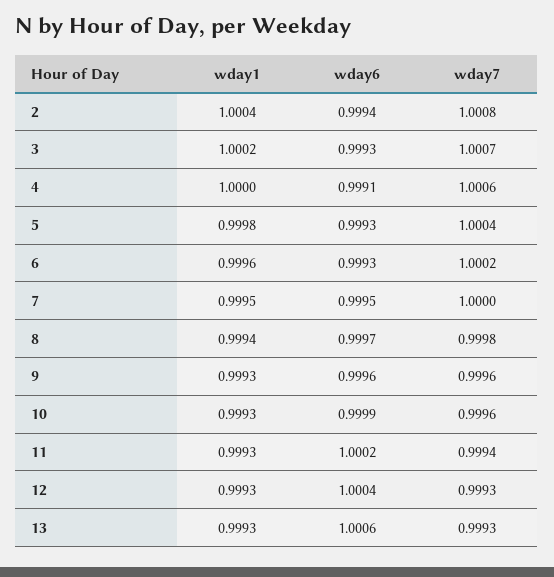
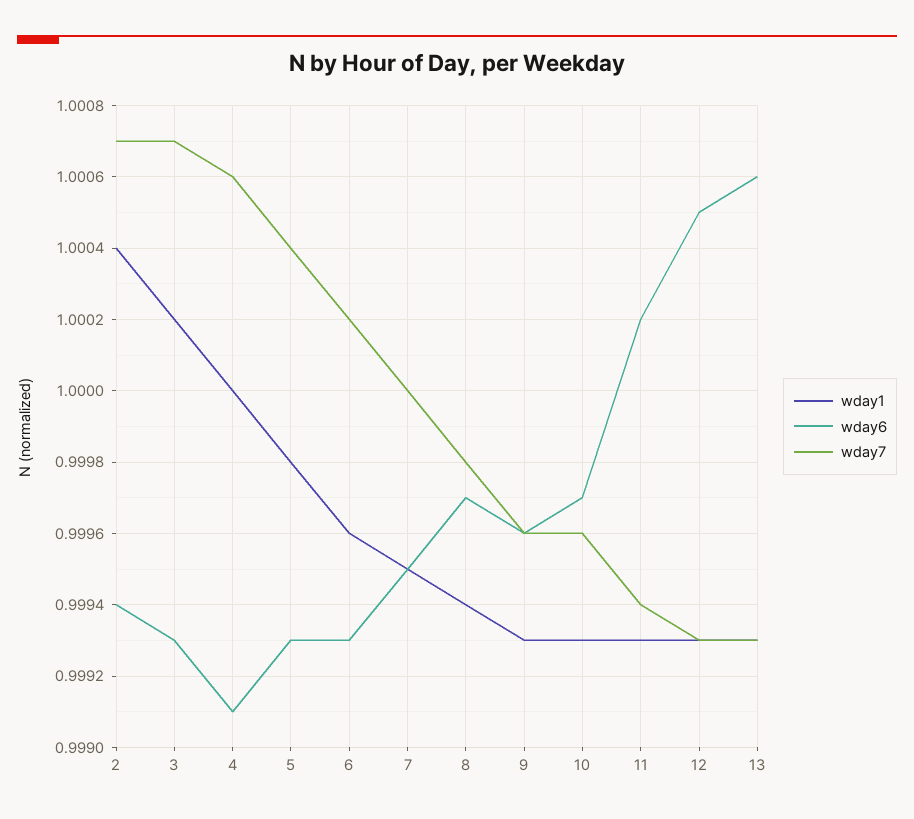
  {
    "wday1": {
      "2": 1.0004,
      "3": 1.0002,
      "4": 1,
      "5": 0.9998,
      "6": 0.9996,
      "7": 0.9995,
      "8": 0.9994,
      "9": 0.9993,
      "10": 0.9993,
      "11": 0.9993,
      "12": 0.9993,
      "13": 0.9993
    },
    "wday6": {
      "2": 0.9994,
      "3": 0.9993,
      "4": 0.9991,
      "5": 0.9993,
      "6": 0.9993,
      "7": 0.9995,
      "8": 0.9997,
      "9": 0.9996,
-     "10": 0.9999,
+     "10": 0.9997,
      "11": 1.0002,
-     "12": 1.0004,
+     "12": 1.0005,
      "13": 1.0006
    },
    "wday7": {
-     "2": 1.0008,
+     "2": 1.0007,
      "3": 1.0007,
      "4": 1.0006,
      "5": 1.0004,
      "6": 1.0002,
      "7": 1,
      "8": 0.9998,
      "9": 0.9996,
      "10": 0.9996,
      "11": 0.9994,
      "12": 0.9993,
      "13": 0.9993
    }
  }

